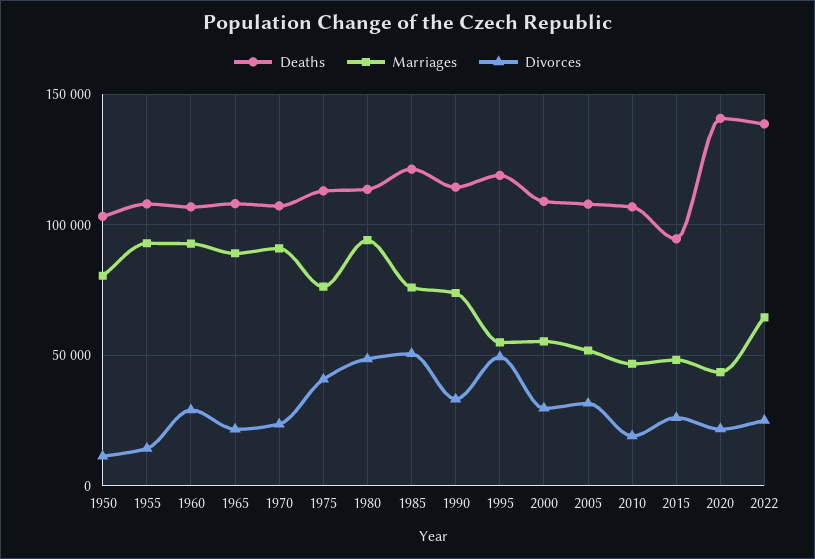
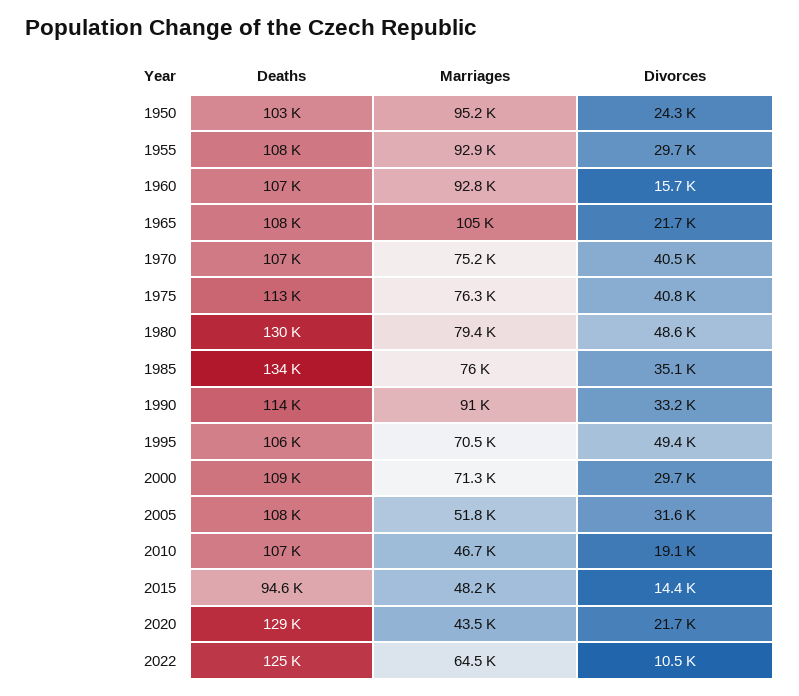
  {
    "Deaths": {
      "1950": 103000,
      "1955": 108000,
      "1960": 107000,
      "1965": 108000,
      "1970": 107000,
      "1975": 113000,
-     "1980": 115000,
+     "1980": 130000,
-     "1985": 120000,
+     "1985": 134000,
      "1990": 114000,
-     "1995": 120000,
+     "1995": 106000,
      "2000": 109000,
      "2005": 108000,
      "2010": 107000,
      "2015": 94600,
-     "2020": 140000,
+     "2020": 129000,
-     "2022": 140000
+     "2022": 125000
    },
    "Marriages": {
-     "1950": 80000,
+     "1950": 95200,
      "1955": 92900,
      "1960": 92800,
-     "1965": 90000,
+     "1965": 105000,
-     "1970": 90000,
+     "1970": 75200,
      "1975": 76300,
-     "1980": 95000,
+     "1980": 79400,
      "1985": 76000,
-     "1990": 75000,
+     "1990": 91000,
-     "1995": 55000,
+     "1995": 70500,
-     "2000": 55000,
+     "2000": 71300,
      "2005": 51800,
      "2010": 46700,
      "2015": 48200,
      "2020": 43500,
      "2022": 64500
    },
    "Divorces": {
-     "1950": 10000,
+     "1950": 24300,
-     "1955": 15000,
+     "1955": 29700,
-     "1960": 30000,
+     "1960": 15700,
      "1965": 21700,
-     "1970": 25000,
+     "1970": 40500,
      "1975": 40800,
      "1980": 48600,
-     "1985": 50000,
+     "1985": 35100,
      "1990": 33200,
      "1995": 49400,
      "2000": 29700,
      "2005": 31600,
      "2010": 19100,
-     "2015": 25000,
+     "2015": 14400,
      "2020": 21700,
-     "2022": 25000
+     "2022": 10500
    }
  }

